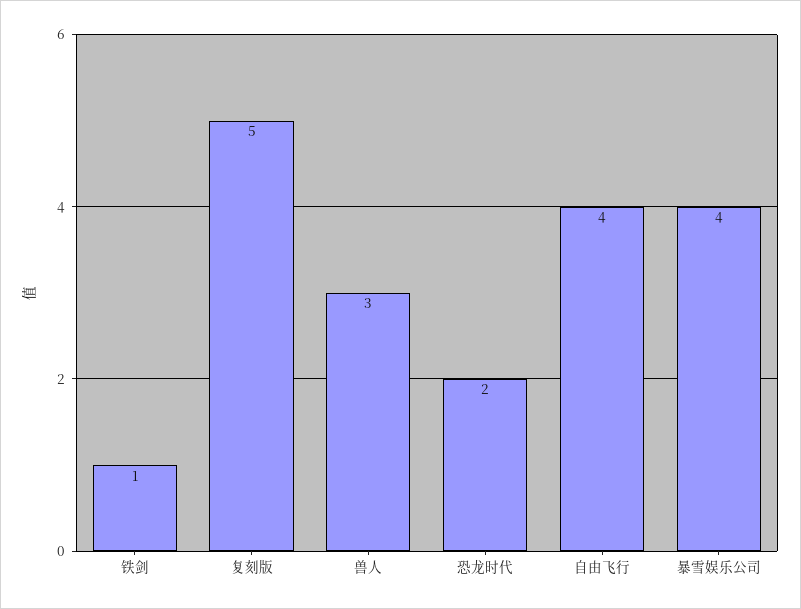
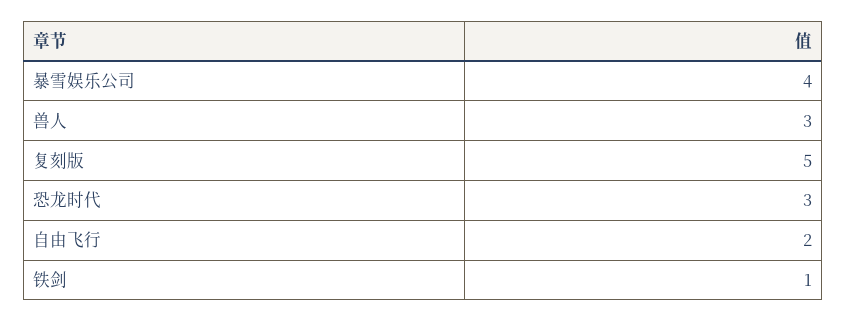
  {
    "铁剑": 1,
    "复刻版": 5,
    "兽人": 3,
-   "恐龙时代": 2,
+   "恐龙时代": 3,
-   "自由飞行": 4,
+   "自由飞行": 2,
    "暴雪娱乐公司": 4
  }

